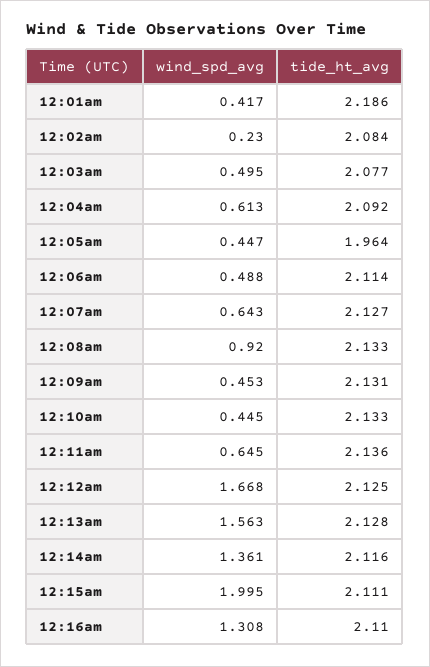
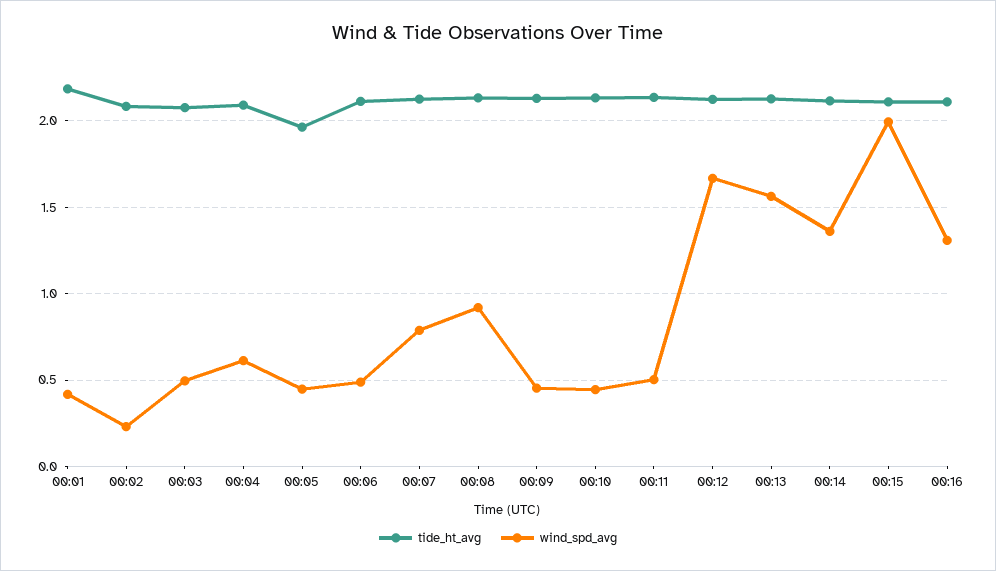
  {
    "wind_spd_avg": {
      "12:01am": 0.417,
      "12:02am": 0.23,
      "12:03am": 0.495,
      "12:04am": 0.613,
      "12:05am": 0.447,
      "12:06am": 0.488,
-     "12:07am": 0.643,
+     "12:07am": 0.8,
      "12:08am": 0.92,
      "12:09am": 0.453,
      "12:10am": 0.445,
-     "12:11am": 0.645,
+     "12:11am": 0.5,
      "12:12am": 1.668,
      "12:13am": 1.563,
      "12:14am": 1.361,
      "12:15am": 1.995,
      "12:16am": 1.308
    },
    "tide_ht_avg": {
      "12:01am": 2.186,
      "12:02am": 2.084,
      "12:03am": 2.077,
      "12:04am": 2.092,
      "12:05am": 1.964,
      "12:06am": 2.114,
      "12:07am": 2.127,
      "12:08am": 2.133,
      "12:09am": 2.131,
      "12:10am": 2.133,
      "12:11am": 2.136,
      "12:12am": 2.125,
      "12:13am": 2.128,
      "12:14am": 2.116,
      "12:15am": 2.111,
      "12:16am": 2.11
    }
  }

